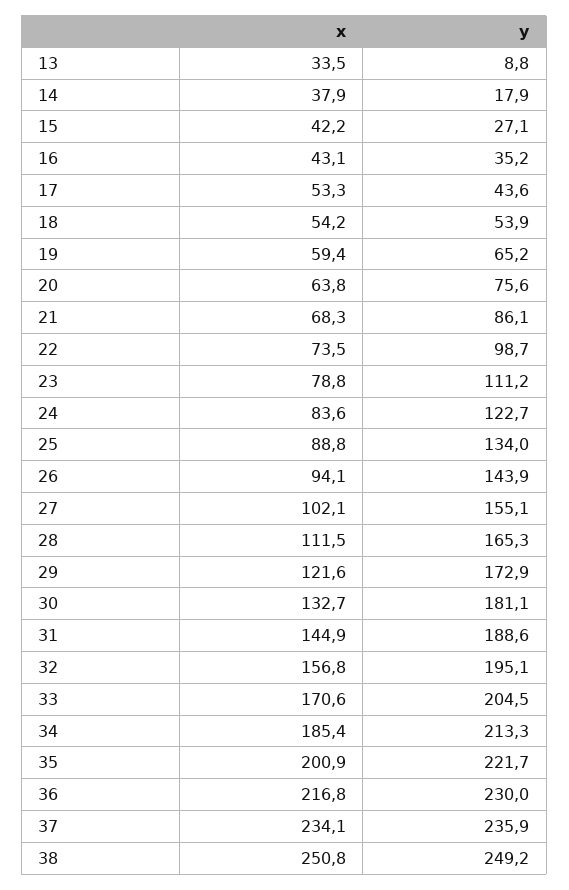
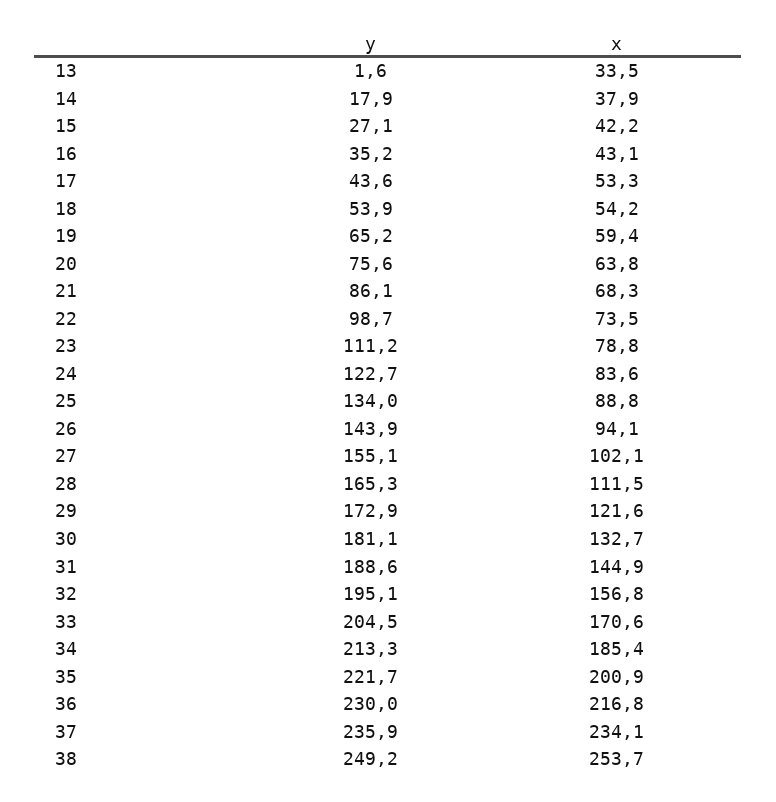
  {
    "x": {
      "13": 33.5,
      "14": 37.9,
      "15": 42.2,
      "16": 43.1,
      "17": 53.3,
      "18": 54.2,
      "19": 59.4,
      "20": 63.8,
      "21": 68.3,
      "22": 73.5,
      "23": 78.8,
      "24": 83.6,
      "25": 88.8,
      "26": 94.1,
      "27": 102.1,
      "28": 111.5,
      "29": 121.6,
      "30": 132.7,
      "31": 144.9,
      "32": 156.8,
      "33": 170.6,
      "34": 185.4,
      "35": 200.9,
      "36": 216.8,
      "37": 234.1,
-     "38": 250.8
+     "38": 253.7
    },
    "y": {
-     "13": 8.8,
+     "13": 1.6,
      "14": 17.9,
      "15": 27.1,
      "16": 35.2,
      "17": 43.6,
      "18": 53.9,
      "19": 65.2,
      "20": 75.6,
      "21": 86.1,
      "22": 98.7,
      "23": 111.2,
      "24": 122.7,
      "25": 134,
      "26": 143.9,
      "27": 155.1,
      "28": 165.3,
      "29": 172.9,
      "30": 181.1,
      "31": 188.6,
      "32": 195.1,
      "33": 204.5,
      "34": 213.3,
      "35": 221.7,
      "36": 230,
      "37": 235.9,
      "38": 249.2
    }
  }

